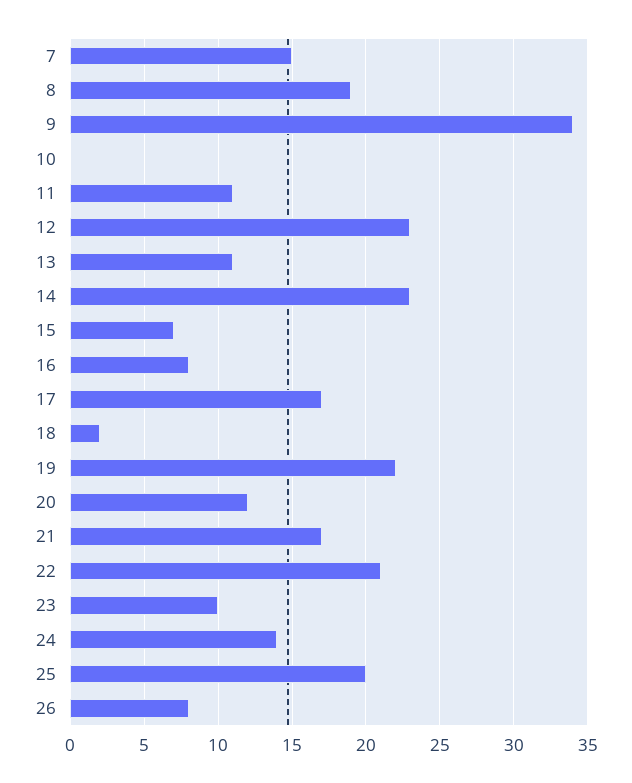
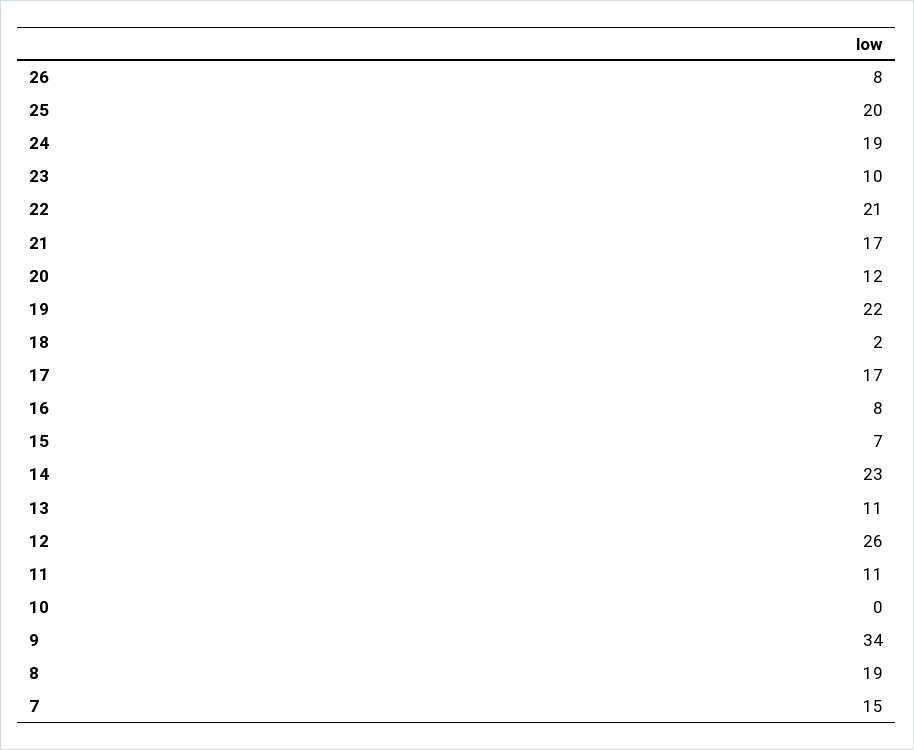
  {
    "7": 15,
    "8": 19,
    "9": 34,
    "10": 0,
    "11": 11,
-   "12": 23,
+   "12": 26,
    "13": 11,
    "14": 23,
    "15": 7,
    "16": 8,
    "17": 17,
    "18": 2,
    "19": 22,
    "20": 12,
    "21": 17,
    "22": 21,
    "23": 10,
-   "24": 14,
+   "24": 19,
    "25": 20,
    "26": 8
  }

